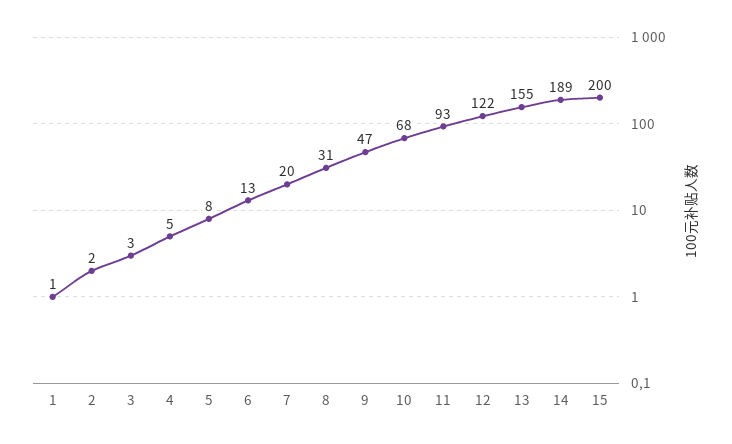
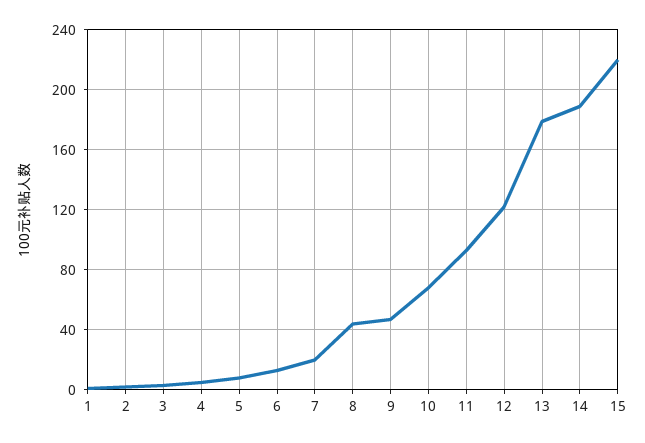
  {
    "1": 1,
    "2": 2,
    "3": 3,
    "4": 5,
    "5": 8,
    "6": 13,
    "7": 20,
-   "8": 31,
+   "8": 45,
    "9": 47,
    "10": 68,
    "11": 93,
    "12": 122,
-   "13": 155,
+   "13": 180,
    "14": 189,
-   "15": 200
+   "15": 220
  }

